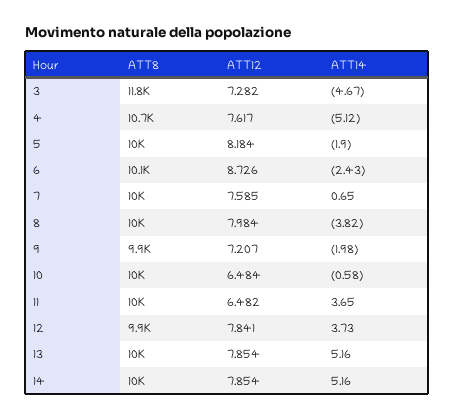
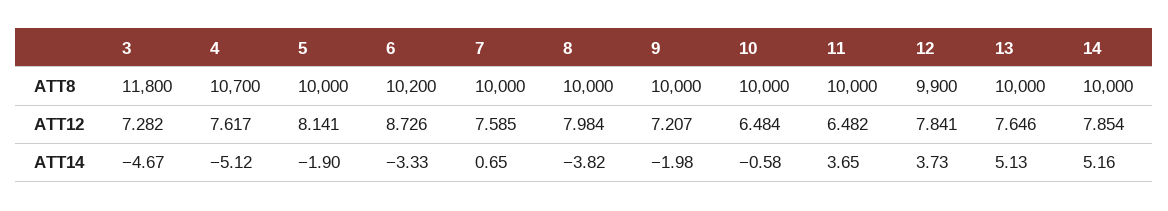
  {
    "ATT8": {
      "3": 11800,
      "4": 10700,
      "5": 10000,
-     "6": 10100,
+     "6": 10200,
      "7": 10000,
      "8": 10000,
-     "9": 9900,
+     "9": 10000,
      "10": 10000,
      "11": 10000,
      "12": 9900,
      "13": 10000,
      "14": 10000
    },
    "ATT12": {
      "3": 7.282,
      "4": 7.617,
-     "5": 8.184,
+     "5": 8.141,
      "6": 8.726,
      "7": 7.585,
      "8": 7.984,
      "9": 7.207,
      "10": 6.484,
      "11": 6.482,
      "12": 7.841,
-     "13": 7.854,
+     "13": 7.646,
      "14": 7.854
    },
    "ATT14": {
      "3": -4.67,
      "4": -5.12,
      "5": -1.9,
-     "6": -2.43,
+     "6": -3.33,
      "7": 0.65,
      "8": -3.82,
      "9": -1.98,
      "10": -0.58,
      "11": 3.65,
      "12": 3.73,
-     "13": 5.16,
+     "13": 5.13,
      "14": 5.16
    }
  }

